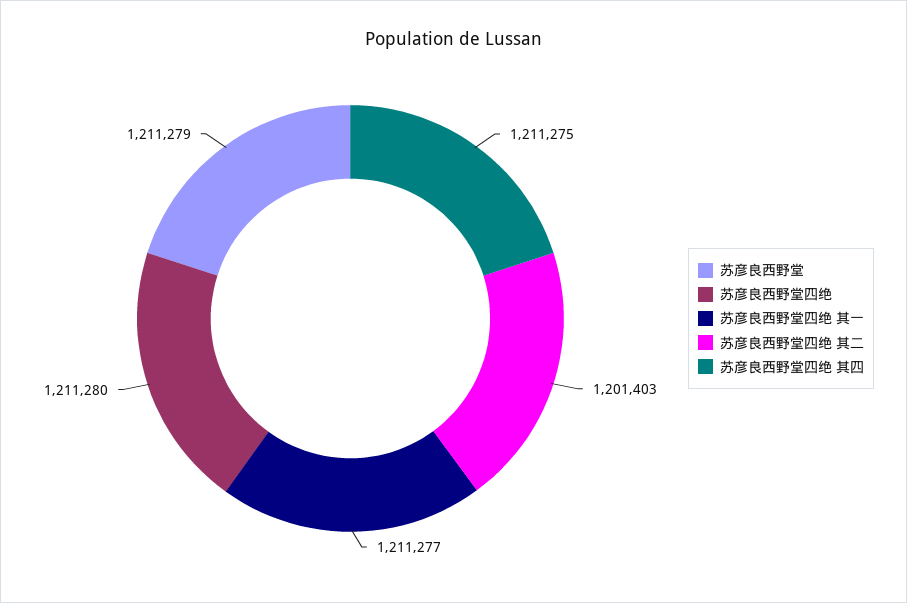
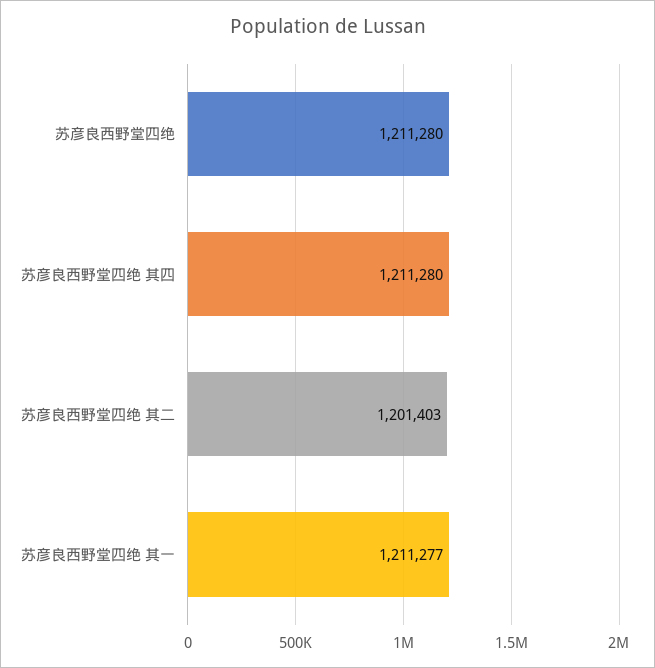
  {
-   "苏彦良西野堂": 1211279,
    "苏彦良西野堂四绝": 1211280,
    "苏彦良西野堂四绝 其一": 1211277,
    "苏彦良西野堂四绝 其二": 1201403,
-   "苏彦良西野堂四绝 其四": 1211275
+   "苏彦良西野堂四绝 其四": 1211280
  }

